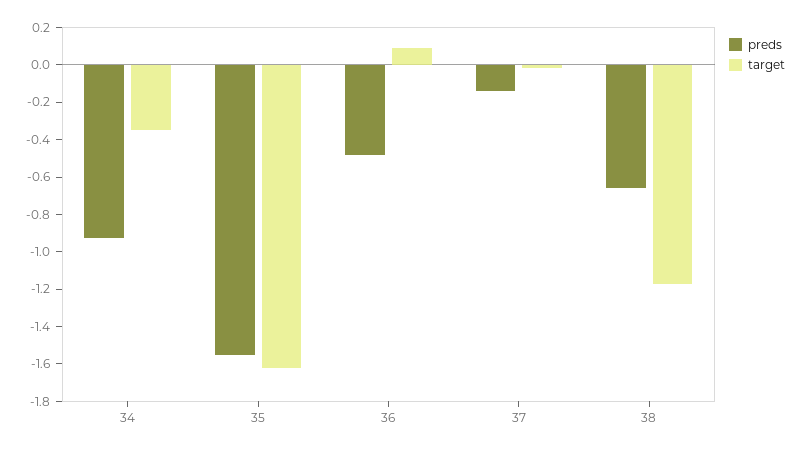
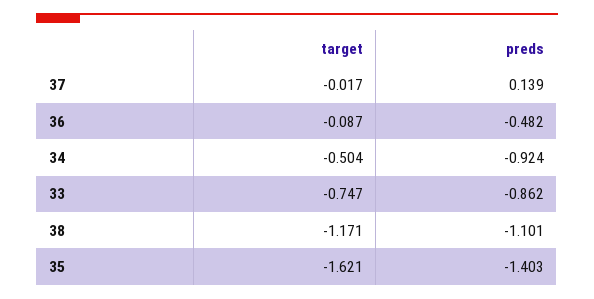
  {
    "preds": {
      "34": -0.924,
-     "35": -1.55,
+     "35": -1.403,
      "36": -0.482,
-     "37": -0.15,
+     "37": 0.139,
-     "38": -0.65
+     "38": -1.101,
+     "33": -0.862
    },
    "target": {
-     "34": -0.35,
+     "34": -0.504,
      "35": -1.621,
-     "36": 0.1,
+     "36": -0.087,
      "37": -0.017,
-     "38": -1.171
+     "38": -1.171,
+     "33": -0.747
    }
  }

